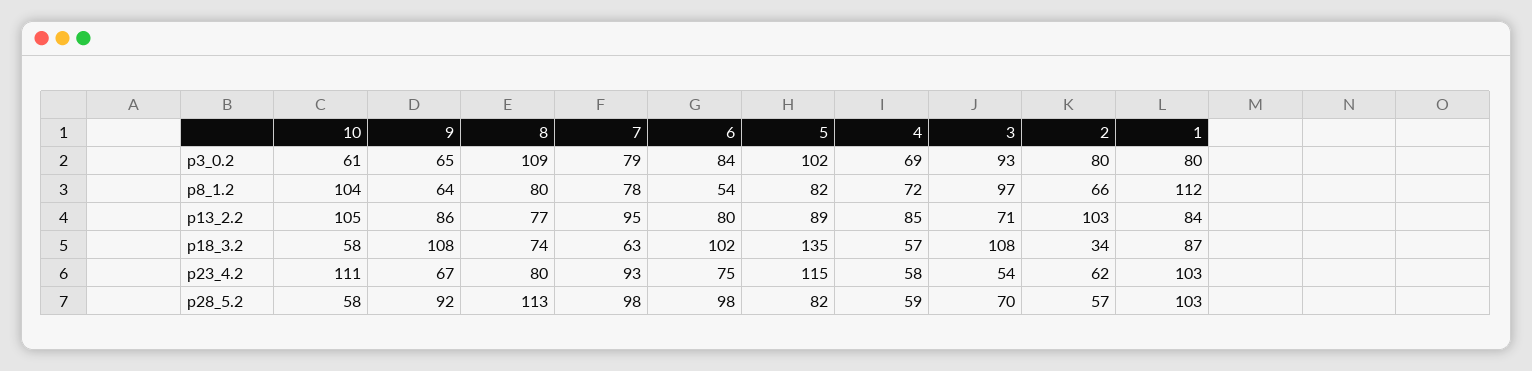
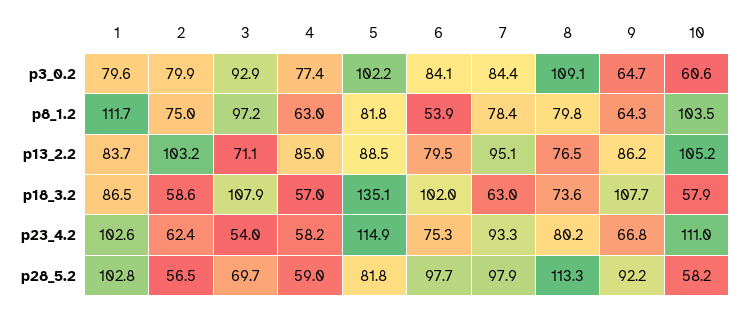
  {
    "10": {
      "p3_0.2": 60.6,
      "p8_1.2": 103.5,
      "p13_2.2": 105.2,
      "p18_3.2": 57.9,
      "p23_4.2": 111,
      "p28_5.2": 58.2
    },
    "9": {
      "p3_0.2": 64.7,
      "p8_1.2": 64.3,
      "p13_2.2": 86.2,
      "p18_3.2": 107.7,
      "p23_4.2": 66.8,
      "p28_5.2": 92.2
    },
    "8": {
      "p3_0.2": 109.1,
      "p8_1.2": 79.8,
      "p13_2.2": 76.5,
      "p18_3.2": 73.6,
      "p23_4.2": 80.2,
      "p28_5.2": 113.3
    },
    "7": {
-     "p3_0.2": 79,
+     "p3_0.2": 84.4,
      "p8_1.2": 78.4,
      "p13_2.2": 95.1,
      "p18_3.2": 63,
      "p23_4.2": 93.3,
      "p28_5.2": 97.9
    },
    "6": {
      "p3_0.2": 84.1,
      "p8_1.2": 53.9,
      "p13_2.2": 79.5,
      "p18_3.2": 102,
      "p23_4.2": 75.3,
      "p28_5.2": 97.7
    },
    "5": {
      "p3_0.2": 102.2,
      "p8_1.2": 81.8,
      "p13_2.2": 88.5,
      "p18_3.2": 135.1,
      "p23_4.2": 114.9,
      "p28_5.2": 81.8
    },
    "4": {
-     "p3_0.2": 69,
+     "p3_0.2": 77.4,
-     "p8_1.2": 72,
+     "p8_1.2": 63,
      "p13_2.2": 85,
      "p18_3.2": 57,
      "p23_4.2": 58.2,
      "p28_5.2": 59
    },
    "3": {
      "p3_0.2": 92.9,
      "p8_1.2": 97.2,
      "p13_2.2": 71.1,
      "p18_3.2": 107.9,
      "p23_4.2": 54,
      "p28_5.2": 69.7
    },
    "2": {
      "p3_0.2": 79.9,
-     "p8_1.2": 66,
+     "p8_1.2": 75,
      "p13_2.2": 103.2,
-     "p18_3.2": 34,
+     "p18_3.2": 58.6,
      "p23_4.2": 62.4,
      "p28_5.2": 56.5
    },
    "1": {
      "p3_0.2": 79.6,
      "p8_1.2": 111.7,
      "p13_2.2": 83.7,
      "p18_3.2": 86.5,
      "p23_4.2": 102.6,
      "p28_5.2": 102.8
    }
  }

